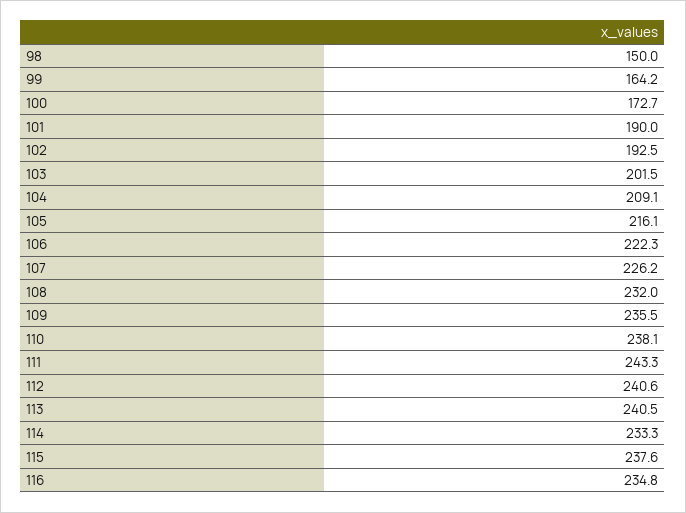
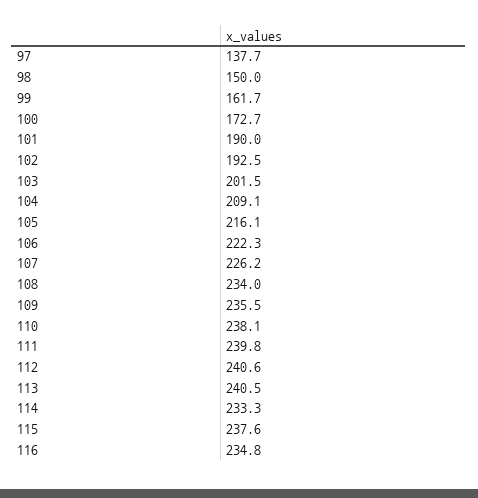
  {
    "98": 150,
-   "99": 164.2,
+   "99": 161.7,
    "100": 172.7,
    "101": 190,
    "102": 192.5,
    "103": 201.5,
    "104": 209.1,
    "105": 216.1,
    "106": 222.3,
    "107": 226.2,
-   "108": 232,
+   "108": 234,
    "109": 235.5,
    "110": 238.1,
-   "111": 243.3,
+   "111": 239.8,
    "112": 240.6,
    "113": 240.5,
    "114": 233.3,
    "115": 237.6,
-   "116": 234.8
+   "116": 234.8,
+   "97": 137.7
  }

